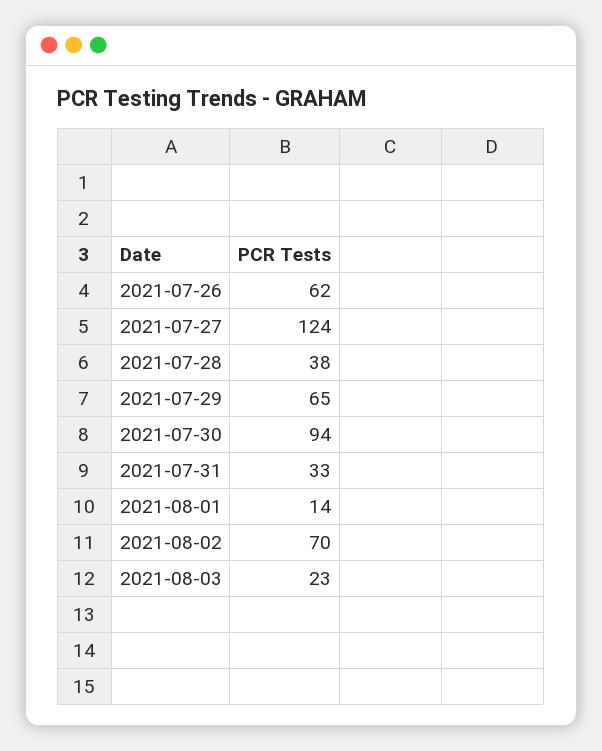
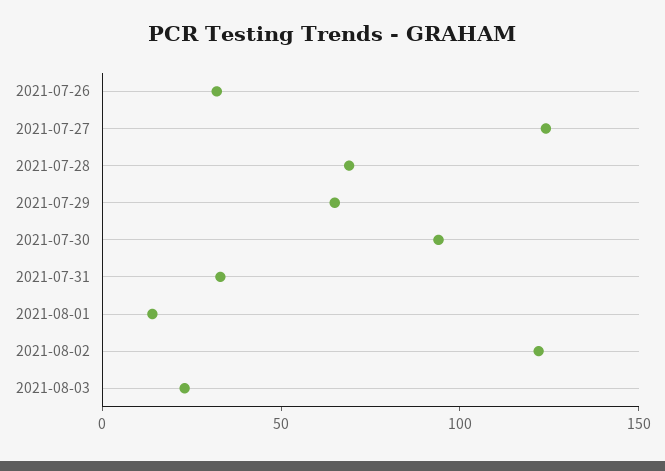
  {
-   "2021-07-26": 62,
+   "2021-07-26": 30,
    "2021-07-27": 124,
-   "2021-07-28": 38,
+   "2021-07-28": 70,
    "2021-07-29": 65,
    "2021-07-30": 94,
    "2021-07-31": 33,
    "2021-08-01": 14,
-   "2021-08-02": 70,
+   "2021-08-02": 120,
    "2021-08-03": 23
  }

